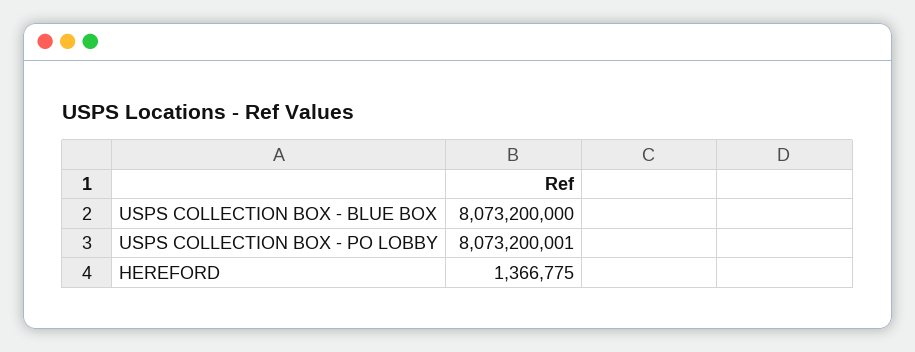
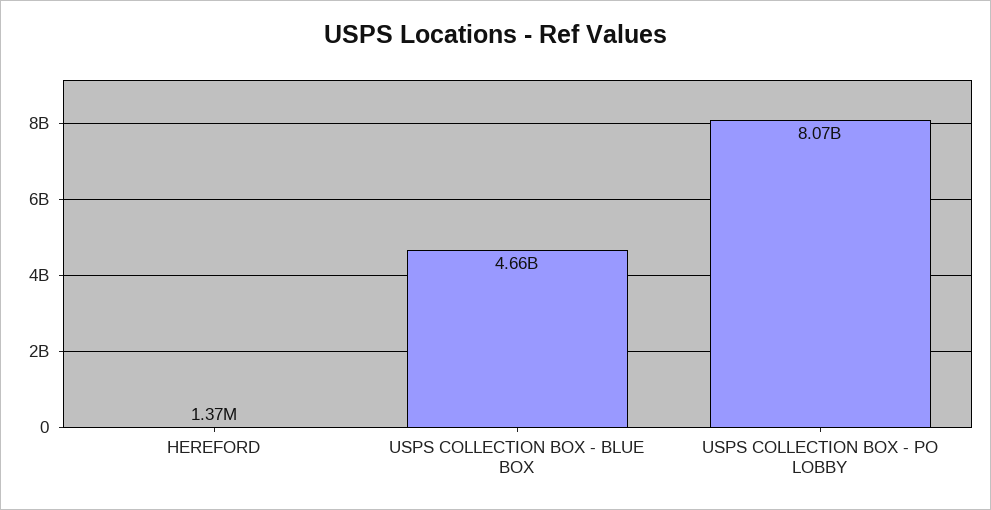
  {
-   "USPS COLLECTION BOX - BLUE BOX": 8073200000,
+   "USPS COLLECTION BOX - BLUE BOX": 4660000000,
    "USPS COLLECTION BOX - PO LOBBY": 8073200001,
    "HEREFORD": 1366775
  }

